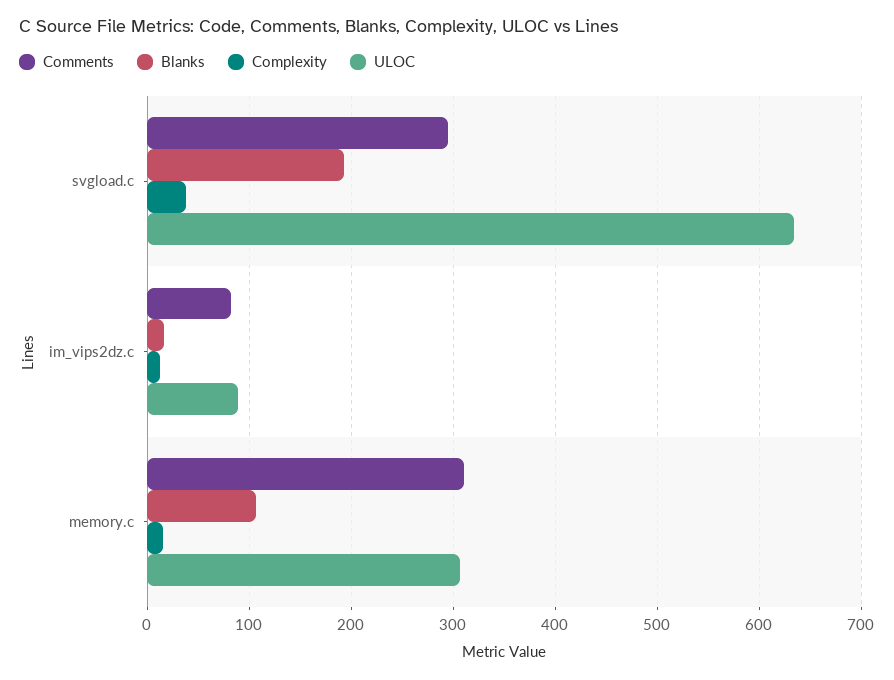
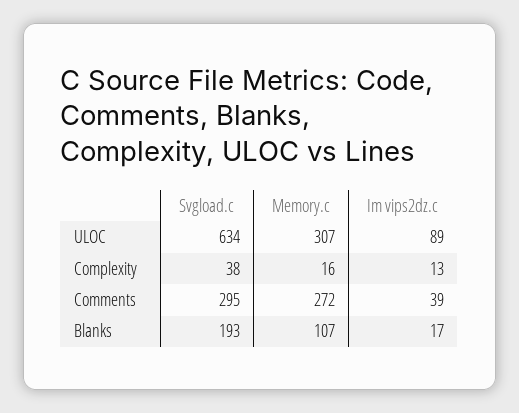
  {
    "Comments": {
      "svgload.c": 295,
-     "im_vips2dz.c": 80,
+     "im_vips2dz.c": 39,
-     "memory.c": 310
+     "memory.c": 272
    },
    "Blanks": {
      "svgload.c": 193,
      "im_vips2dz.c": 17,
      "memory.c": 107
    },
    "Complexity": {
      "svgload.c": 38,
      "im_vips2dz.c": 13,
      "memory.c": 16
    },
    "ULOC": {
      "svgload.c": 634,
      "im_vips2dz.c": 89,
      "memory.c": 307
    }
  }

